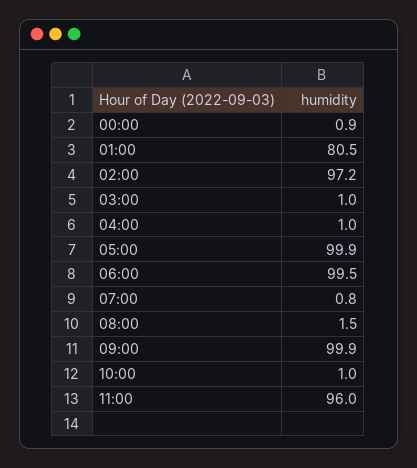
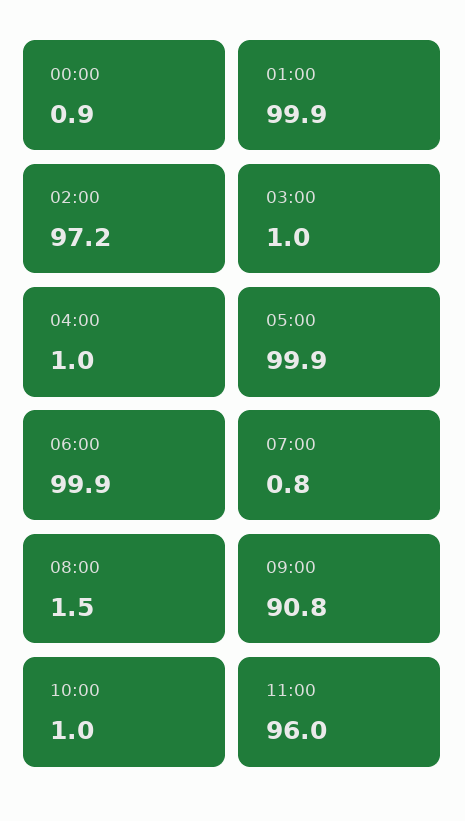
  {
    "00:00": 0.9,
-   "01:00": 80.5,
+   "01:00": 99.9,
    "02:00": 97.2,
    "03:00": 1,
    "04:00": 1,
    "05:00": 99.9,
-   "06:00": 99.5,
+   "06:00": 99.9,
    "07:00": 0.8,
    "08:00": 1.5,
-   "09:00": 99.9,
+   "09:00": 90.8,
    "10:00": 1,
    "11:00": 96
  }

